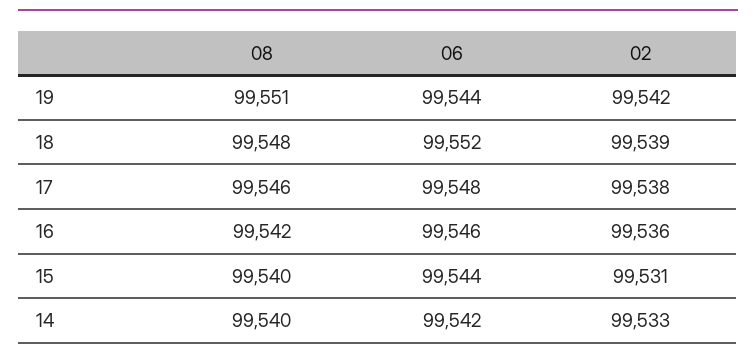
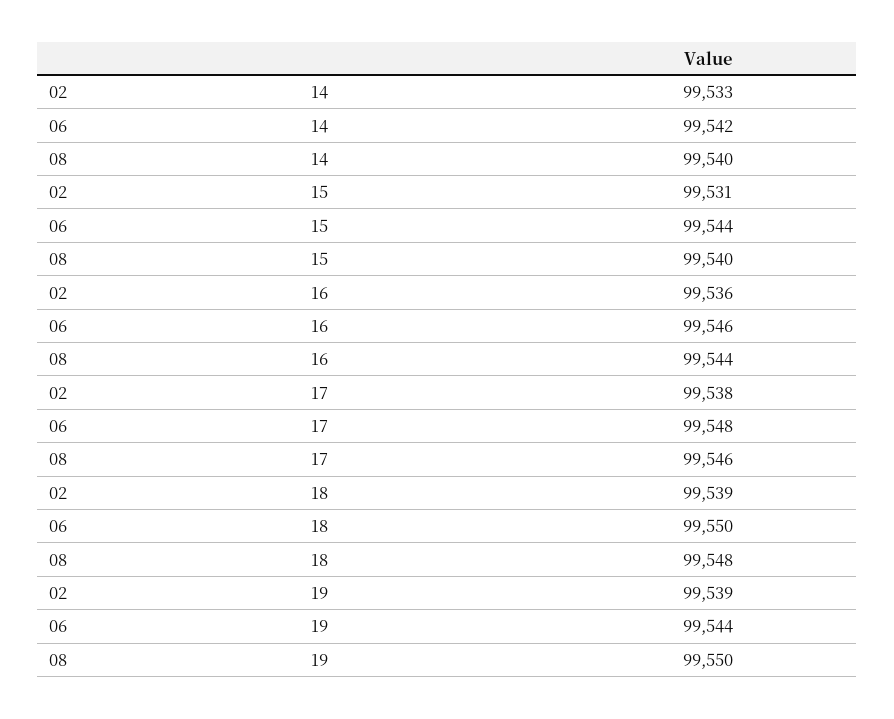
  {
    "08": {
-     "19": 99551,
+     "19": 99550,
      "18": 99548,
      "17": 99546,
-     "16": 99542,
+     "16": 99544,
      "15": 99540,
      "14": 99540
    },
    "06": {
      "19": 99544,
-     "18": 99552,
+     "18": 99550,
      "17": 99548,
      "16": 99546,
      "15": 99544,
      "14": 99542
    },
    "02": {
-     "19": 99542,
+     "19": 99539,
      "18": 99539,
      "17": 99538,
      "16": 99536,
      "15": 99531,
      "14": 99533
    }
  }

